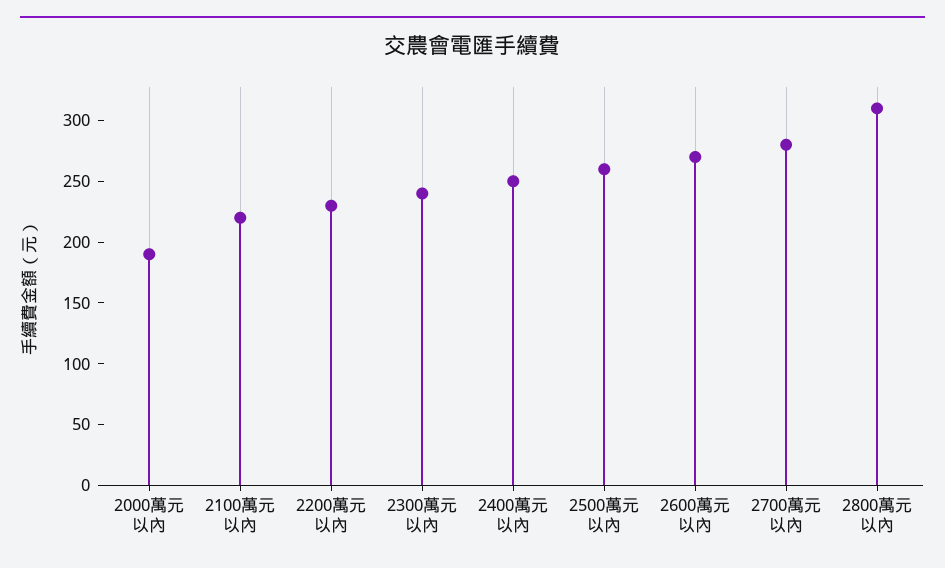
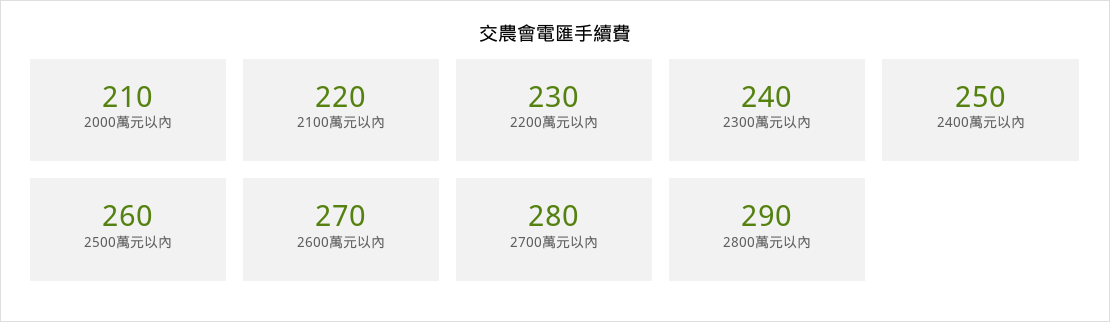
  {
-   "2000萬元以內": 190,
+   "2000萬元以內": 210,
    "2100萬元以內": 220,
    "2200萬元以內": 230,
    "2300萬元以內": 240,
    "2400萬元以內": 250,
    "2500萬元以內": 260,
    "2600萬元以內": 270,
    "2700萬元以內": 280,
-   "2800萬元以內": 310
+   "2800萬元以內": 290
  }

